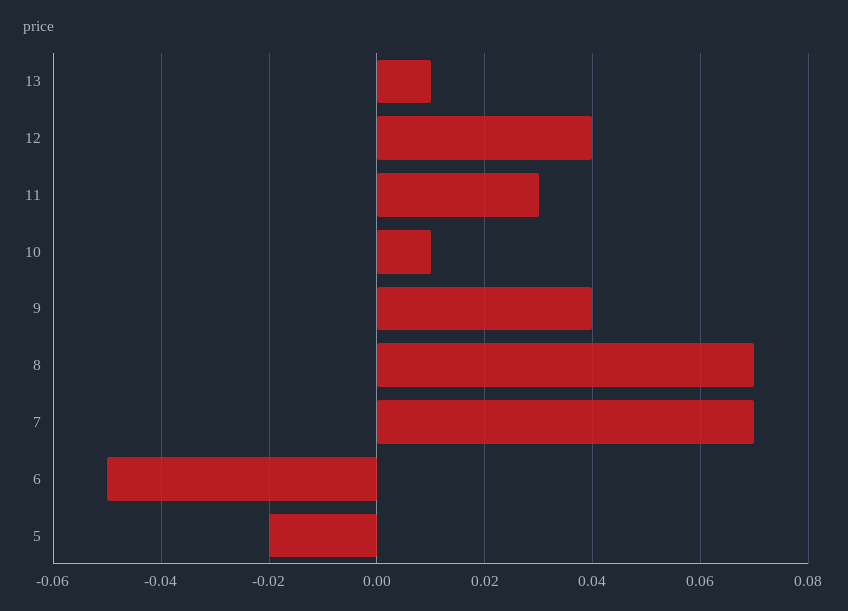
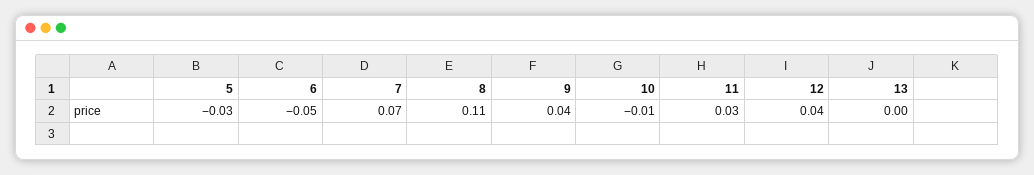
  {
-   "13": 0.01,
+   "13": 0,
    "12": 0.04,
    "11": 0.03,
-   "10": 0.01,
+   "10": -0.01,
    "9": 0.04,
-   "8": 0.07,
+   "8": 0.11,
    "7": 0.07,
    "6": -0.05,
-   "5": -0.02
+   "5": -0.03
  }

